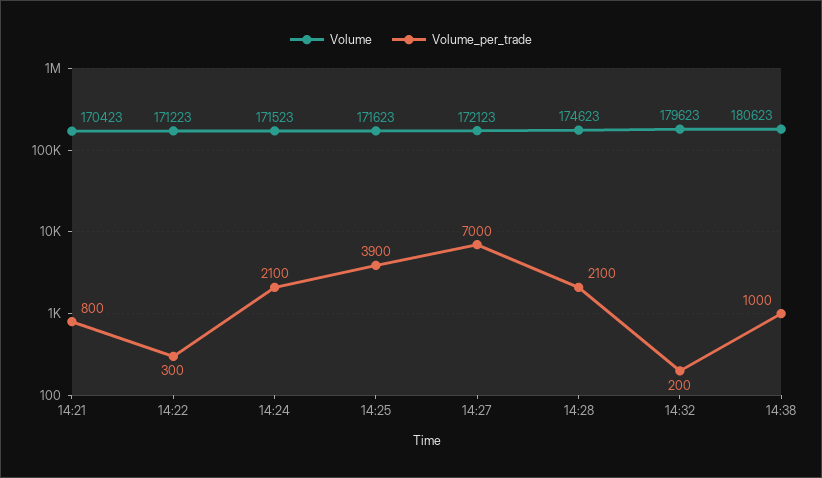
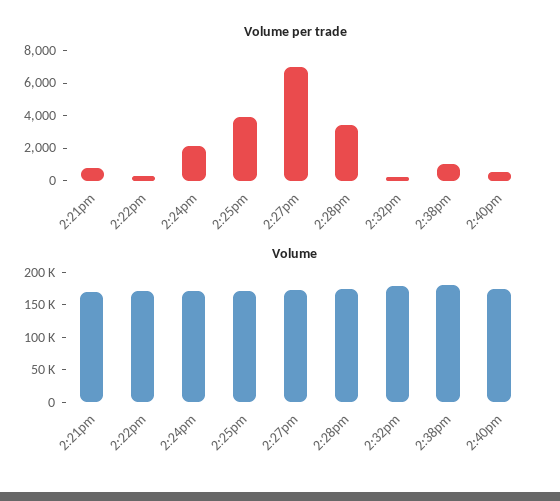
  {
    "Volume": {
      "14:21": 170423,
      "14:22": 171223,
      "14:24": 171523,
      "14:25": 171623,
      "14:27": 172123,
      "14:28": 174623,
      "14:32": 179623,
-     "14:38": 180623
+     "14:38": 180623,
+     "2:40pm": 175000
    },
    "Volume_per_trade": {
      "14:21": 800,
      "14:22": 300,
      "14:24": 2100,
      "14:25": 3900,
      "14:27": 7000,
-     "14:28": 2100,
+     "14:28": 3500,
      "14:32": 200,
-     "14:38": 1000
+     "14:38": 1000,
+     "2:40pm": 500
    }
  }

